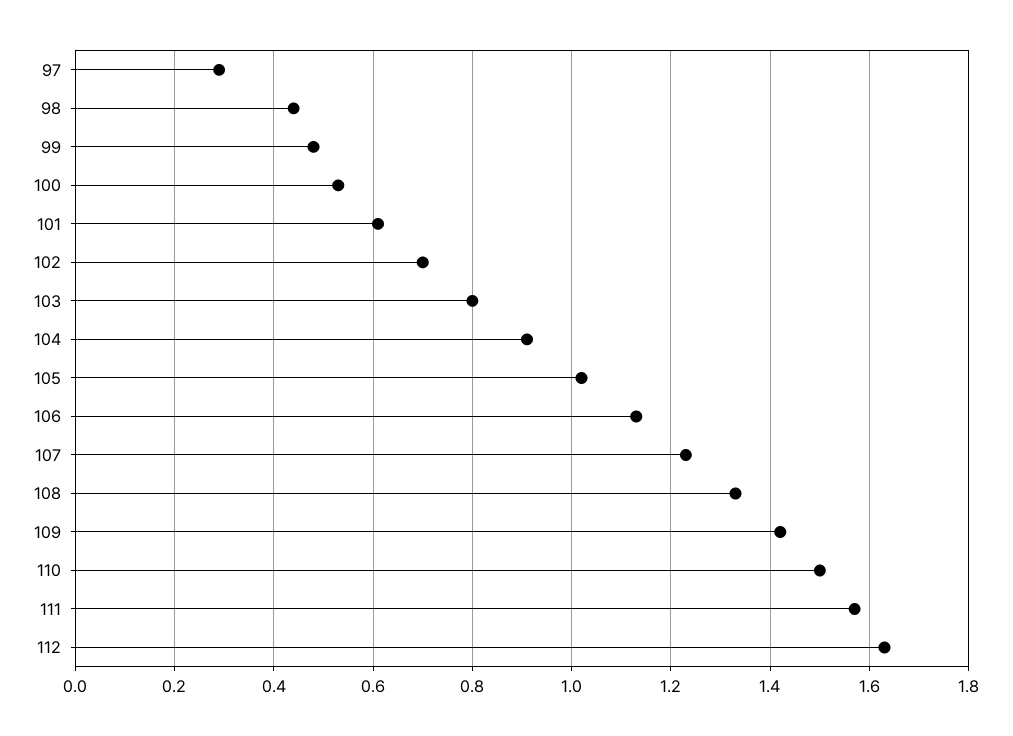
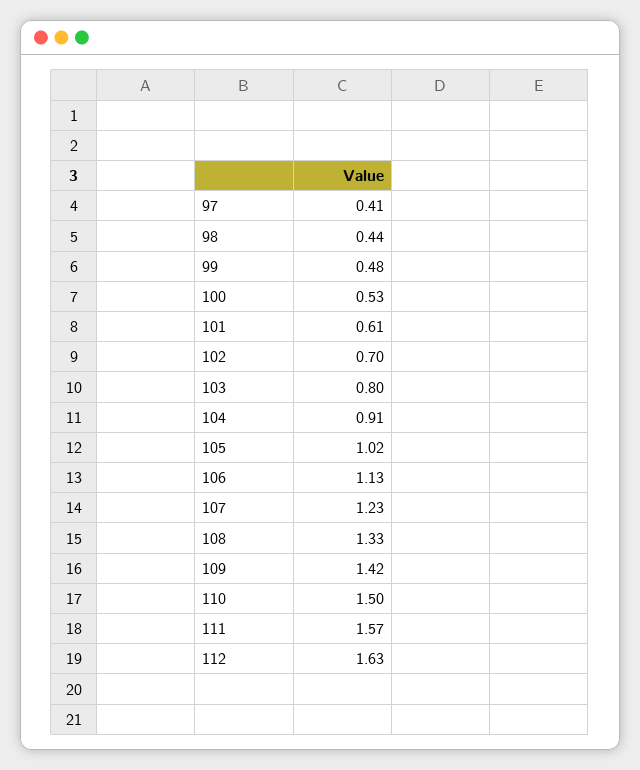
  {
-   "97": 0.3,
+   "97": 0.41,
    "98": 0.44,
    "99": 0.48,
    "100": 0.53,
    "101": 0.61,
    "102": 0.7,
    "103": 0.8,
    "104": 0.91,
    "105": 1.02,
    "106": 1.13,
    "107": 1.23,
    "108": 1.33,
    "109": 1.42,
    "110": 1.5,
    "111": 1.57,
    "112": 1.63
  }

